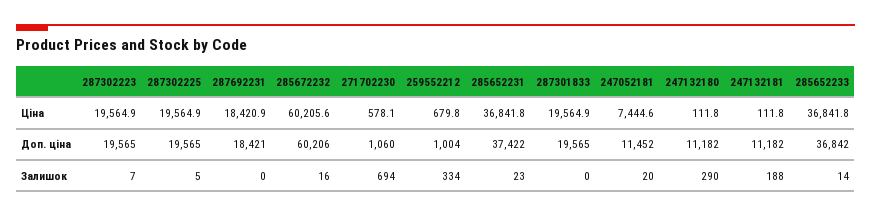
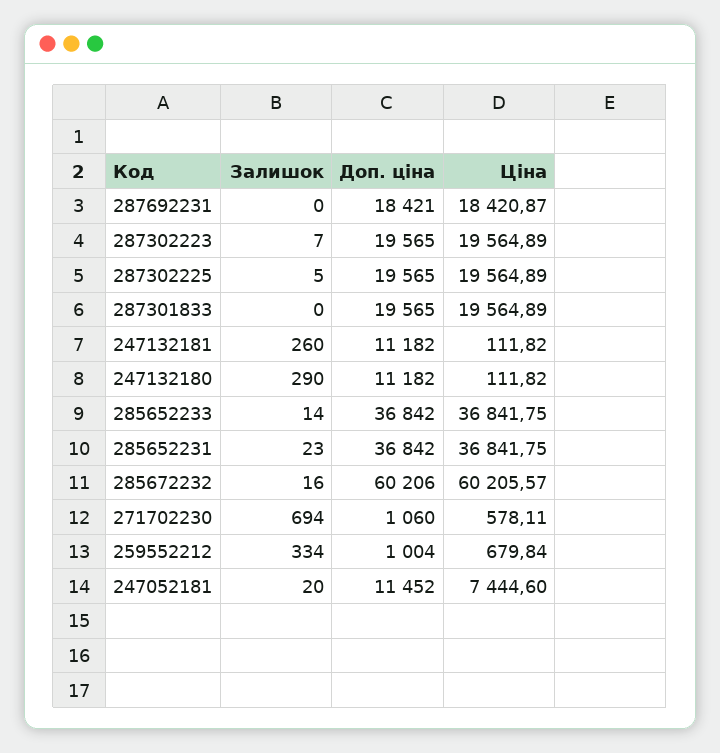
  {
    "287302223": {
      "Ціна": 19564.89,
      "Доп. ціна": 19565,
      "Залишок": 7
    },
    "287302225": {
      "Ціна": 19564.89,
      "Доп. ціна": 19565,
      "Залишок": 5
    },
    "287692231": {
      "Ціна": 18420.87,
      "Доп. ціна": 18421,
      "Залишок": 0
    },
    "285672232": {
      "Ціна": 60205.57,
      "Доп. ціна": 60206,
      "Залишок": 16
    },
    "271702230": {
      "Ціна": 578.11,
      "Доп. ціна": 1060,
      "Залишок": 694
    },
    "259552212": {
      "Ціна": 679.84,
      "Доп. ціна": 1004,
      "Залишок": 334
    },
    "285652231": {
      "Ціна": 36841.75,
-     "Доп. ціна": 37422,
+     "Доп. ціна": 36842,
      "Залишок": 23
    },
    "287301833": {
      "Ціна": 19564.89,
      "Доп. ціна": 19565,
      "Залишок": 0
    },
    "247052181": {
      "Ціна": 7444.6,
      "Доп. ціна": 11452,
      "Залишок": 20
    },
    "247132180": {
      "Ціна": 111.82,
      "Доп. ціна": 11182,
      "Залишок": 290
    },
    "247132181": {
      "Ціна": 111.82,
      "Доп. ціна": 11182,
-     "Залишок": 188
+     "Залишок": 260
    },
    "285652233": {
      "Ціна": 36841.75,
      "Доп. ціна": 36842,
      "Залишок": 14
    }
  }

